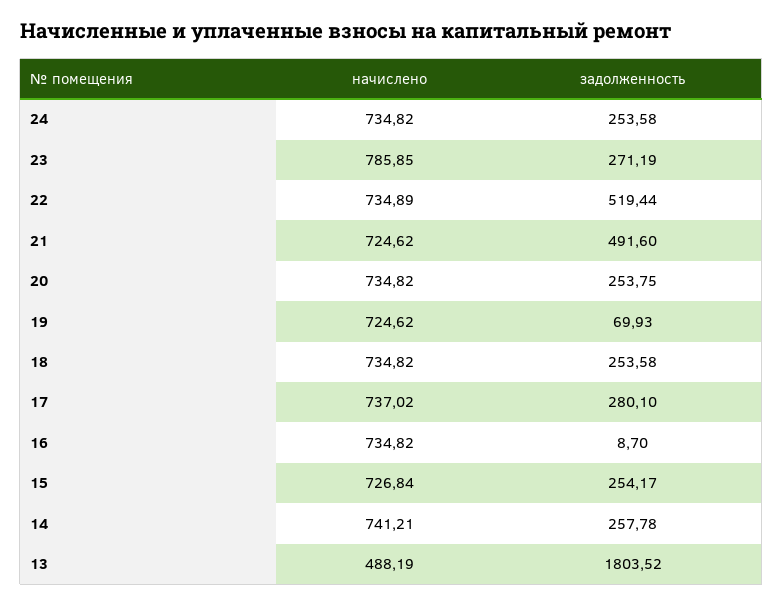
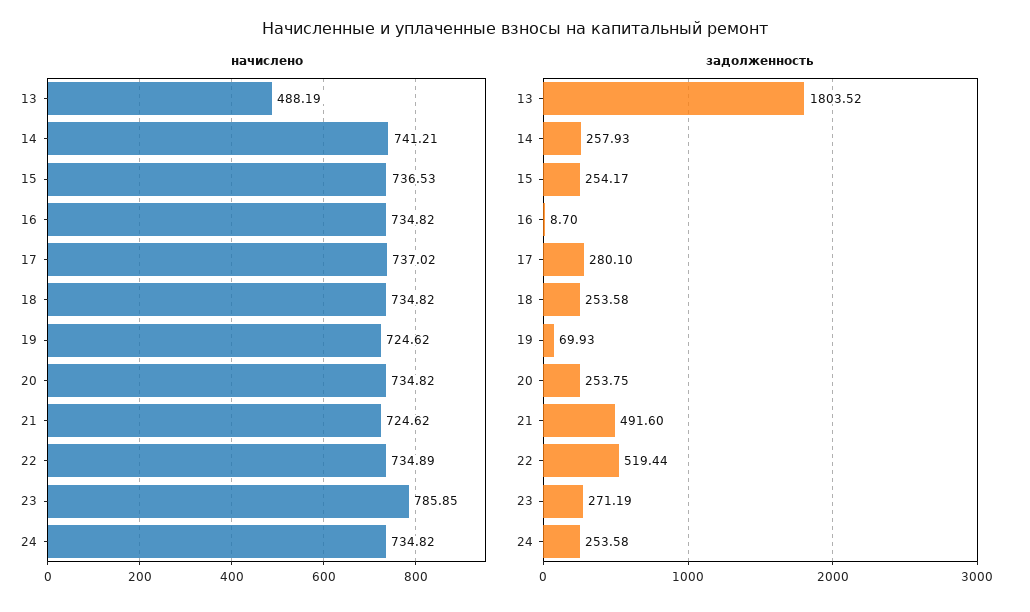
  {
    "начислено": {
      "24": 734.82,
      "23": 785.85,
      "22": 734.89,
      "21": 724.62,
      "20": 734.82,
      "19": 724.62,
      "18": 734.82,
      "17": 737.02,
      "16": 734.82,
-     "15": 726.84,
+     "15": 736.53,
      "14": 741.21,
      "13": 488.19
    },
    "задолженность": {
      "24": 253.58,
      "23": 271.19,
      "22": 519.44,
      "21": 491.6,
      "20": 253.75,
      "19": 69.93,
      "18": 253.58,
      "17": 280.1,
      "16": 8.7,
      "15": 254.17,
-     "14": 257.78,
+     "14": 257.93,
      "13": 1803.52
    }
  }

